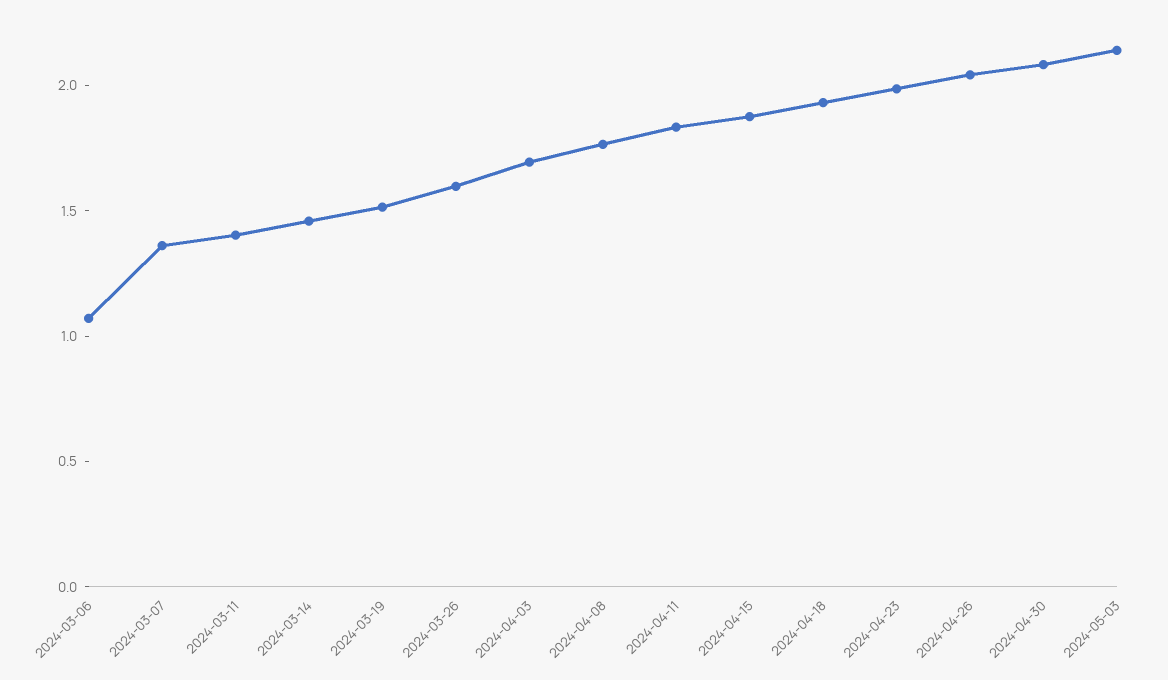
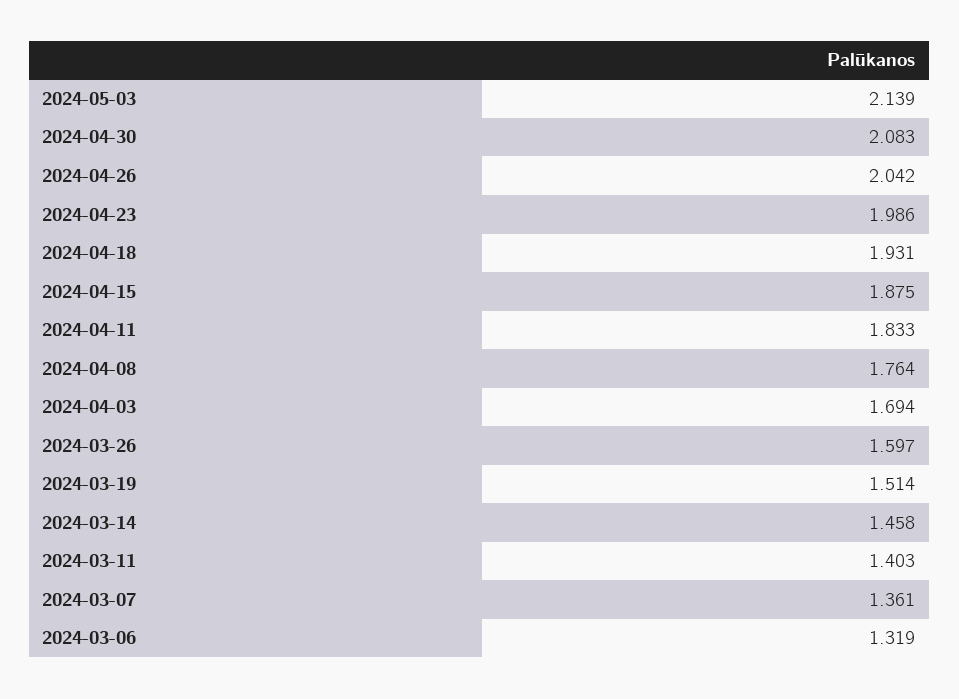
  {
-   "2024-03-06": 1.1,
+   "2024-03-06": 1.319,
    "2024-03-07": 1.361,
    "2024-03-11": 1.403,
    "2024-03-14": 1.458,
    "2024-03-19": 1.514,
    "2024-03-26": 1.597,
    "2024-04-03": 1.694,
    "2024-04-08": 1.764,
    "2024-04-11": 1.833,
    "2024-04-15": 1.875,
    "2024-04-18": 1.931,
    "2024-04-23": 1.986,
    "2024-04-26": 2.042,
    "2024-04-30": 2.083,
    "2024-05-03": 2.139
  }

